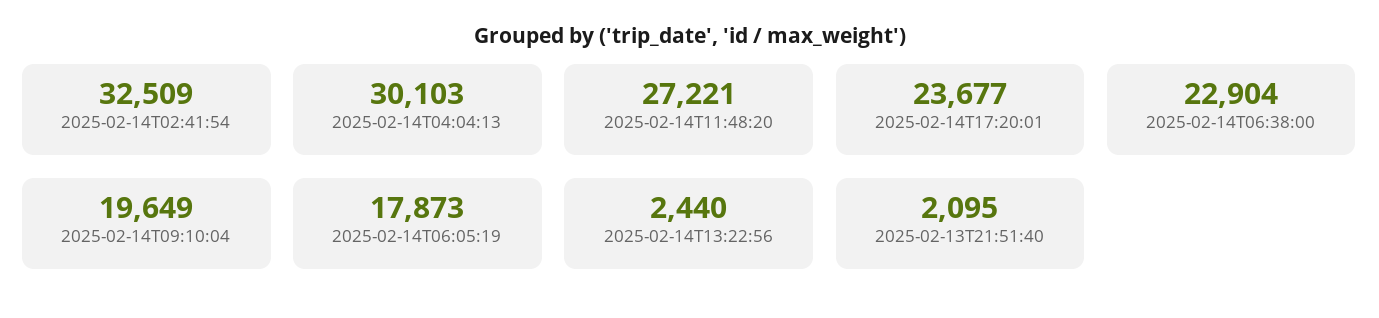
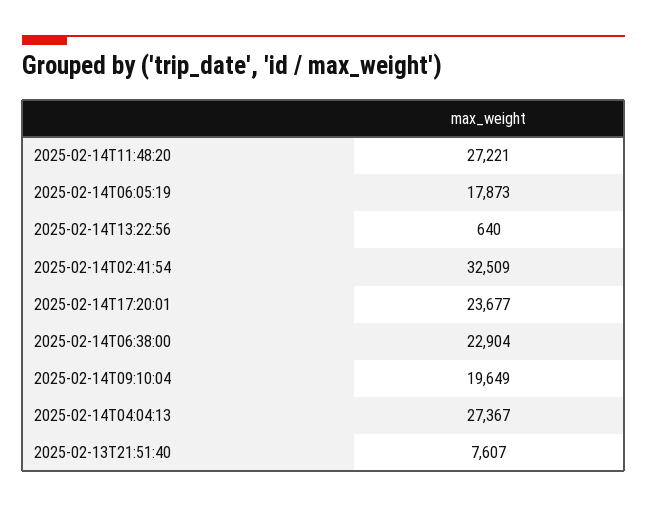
  {
    "2025-02-14T02:41:54": 32509,
-   "2025-02-14T04:04:13": 30103,
+   "2025-02-14T04:04:13": 27367,
    "2025-02-14T11:48:20": 27221,
    "2025-02-14T17:20:01": 23677,
    "2025-02-14T06:38:00": 22904,
    "2025-02-14T09:10:04": 19649,
    "2025-02-14T06:05:19": 17873,
-   "2025-02-14T13:22:56": 2440,
+   "2025-02-14T13:22:56": 640,
-   "2025-02-13T21:51:40": 2095
+   "2025-02-13T21:51:40": 7607
  }

